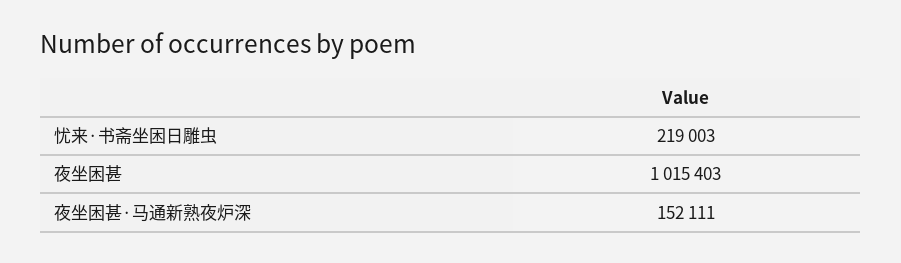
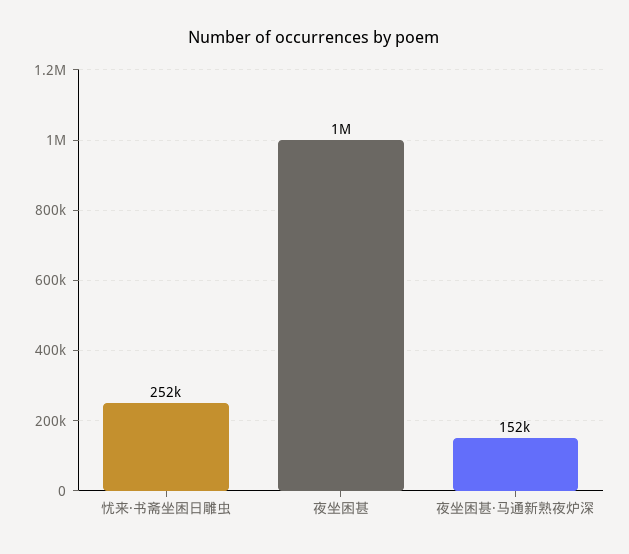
  {
-   "忧来·书斋坐困日雕虫": 219003,
+   "忧来·书斋坐困日雕虫": 252000,
    "夜坐困甚": 1015403,
    "夜坐困甚·马通新熟夜炉深": 152111
  }

